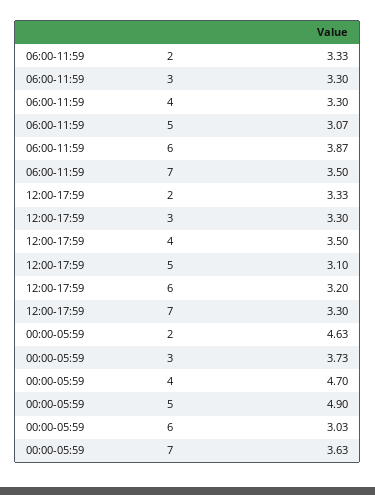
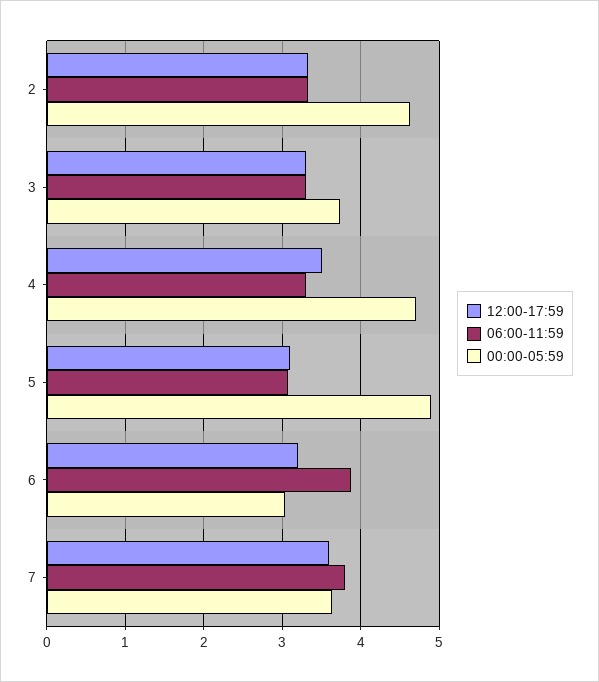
  {
    "06:00-11:59": {
      "2": 3.33,
      "3": 3.3,
      "4": 3.3,
      "5": 3.07,
      "6": 3.87,
-     "7": 3.5
+     "7": 3.8
    },
    "12:00-17:59": {
      "2": 3.33,
      "3": 3.3,
      "4": 3.5,
      "5": 3.1,
      "6": 3.2,
-     "7": 3.3
+     "7": 3.6
    },
    "00:00-05:59": {
      "2": 4.63,
      "3": 3.73,
      "4": 4.7,
      "5": 4.9,
      "6": 3.03,
      "7": 3.63
    }
  }

